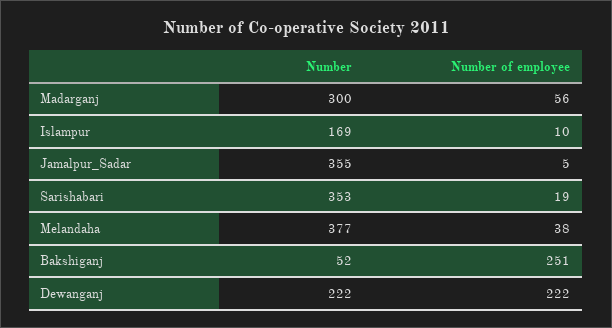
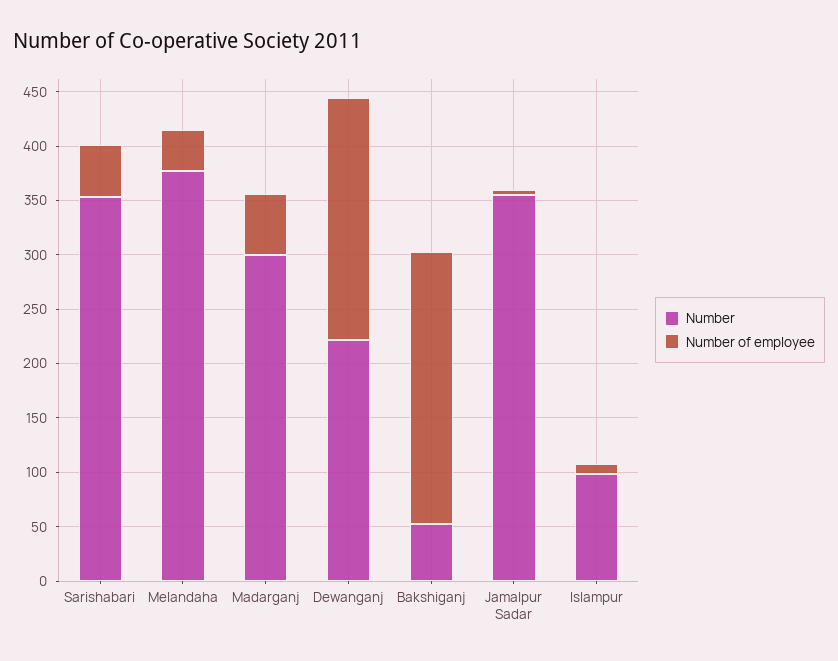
  {
    "Number": {
      "Madarganj": 300,
-     "Islampur": 169,
+     "Islampur": 100,
      "Jamalpur_Sadar": 355,
      "Sarishabari": 353,
      "Melandaha": 377,
      "Bakshiganj": 52,
      "Dewanganj": 222
    },
    "Number of employee": {
      "Madarganj": 56,
      "Islampur": 10,
      "Jamalpur_Sadar": 5,
-     "Sarishabari": 19,
+     "Sarishabari": 50,
      "Melandaha": 38,
      "Bakshiganj": 251,
      "Dewanganj": 222
    }
  }

